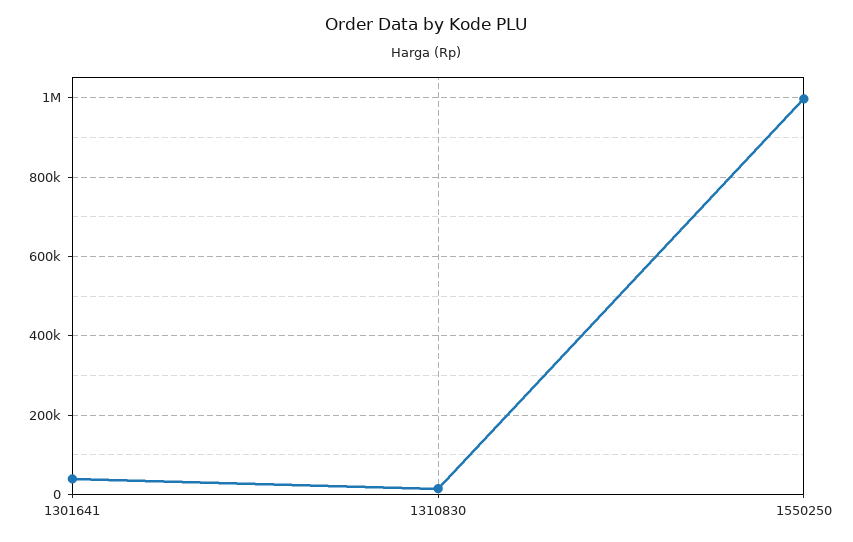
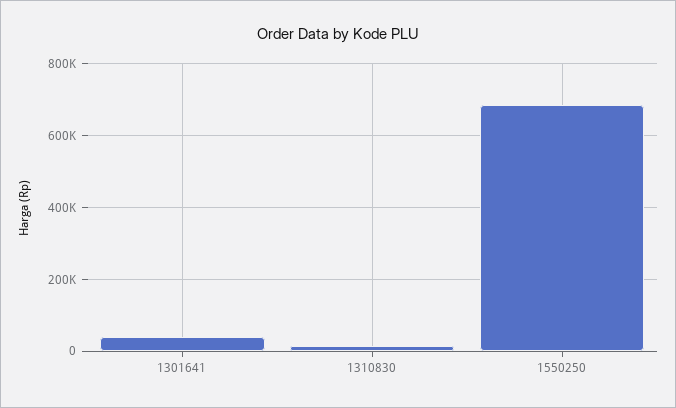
  {
    "1301641": 40000,
    "1310830": 20000,
-   "1550250": 1000000
+   "1550250": 680000
  }

